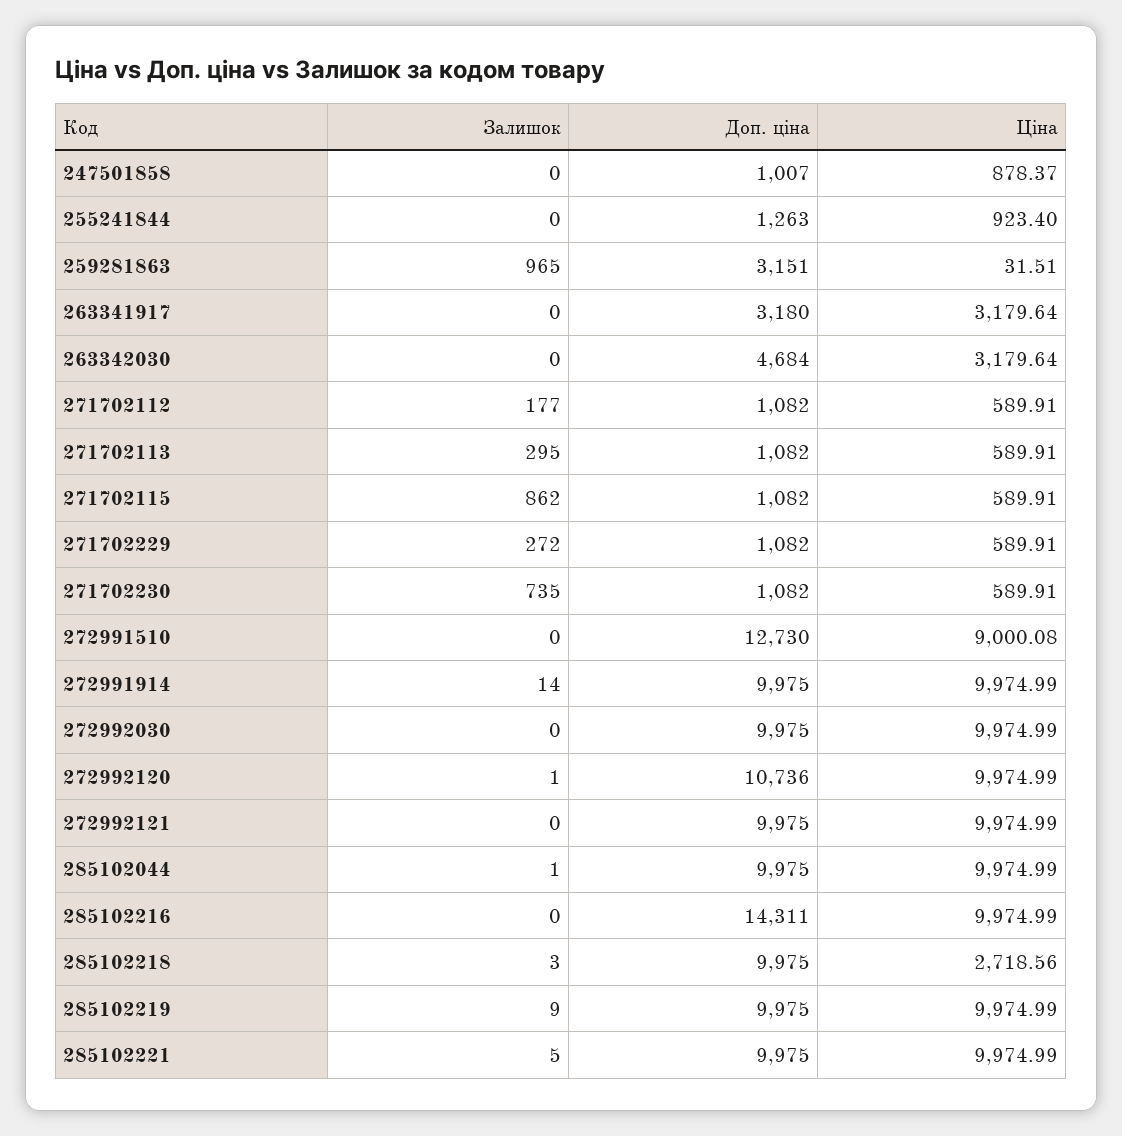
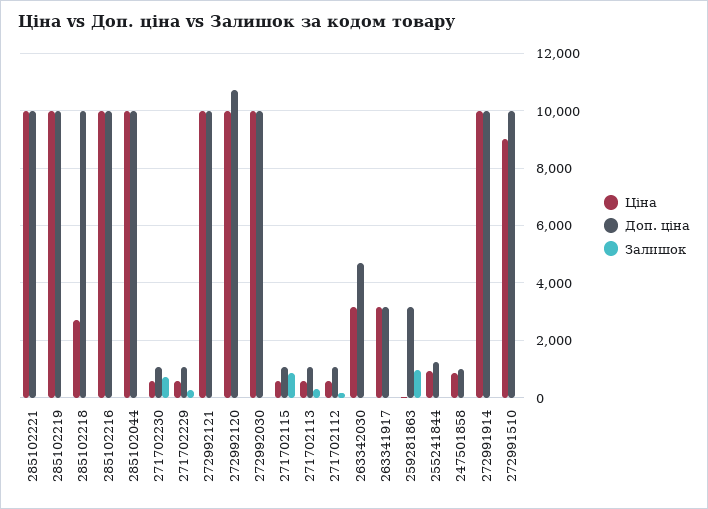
  {
    "Залишок": {
      "247501858": 0,
      "255241844": 0,
      "259281863": 965,
      "263341917": 0,
      "263342030": 0,
      "271702112": 177,
      "271702113": 295,
      "271702115": 862,
      "271702229": 272,
      "271702230": 735,
      "272991510": 0,
      "272991914": 14,
      "272992030": 0,
      "272992120": 1,
      "272992121": 0,
      "285102044": 1,
      "285102216": 0,
      "285102218": 3,
      "285102219": 9,
      "285102221": 5
    },
    "Доп. ціна": {
      "247501858": 1007,
      "255241844": 1263,
      "259281863": 3151,
      "263341917": 3180,
      "263342030": 4684,
      "271702112": 1082,
      "271702113": 1082,
      "271702115": 1082,
      "271702229": 1082,
      "271702230": 1082,
-     "272991510": 12730,
+     "272991510": 10000,
      "272991914": 9975,
      "272992030": 9975,
      "272992120": 10736,
      "272992121": 9975,
      "285102044": 9975,
-     "285102216": 14311,
+     "285102216": 10000,
      "285102218": 9975,
      "285102219": 9975,
      "285102221": 9975
    },
    "Ціна": {
      "247501858": 878.37,
      "255241844": 923.4,
      "259281863": 31.51,
      "263341917": 3179.64,
      "263342030": 3179.64,
      "271702112": 589.91,
      "271702113": 589.91,
      "271702115": 589.91,
      "271702229": 589.91,
      "271702230": 589.91,
      "272991510": 9000.08,
      "272991914": 9974.99,
      "272992030": 9974.99,
      "272992120": 9974.99,
      "272992121": 9974.99,
      "285102044": 9974.99,
      "285102216": 9974.99,
      "285102218": 2718.56,
      "285102219": 9974.99,
      "285102221": 9974.99
    }
  }

